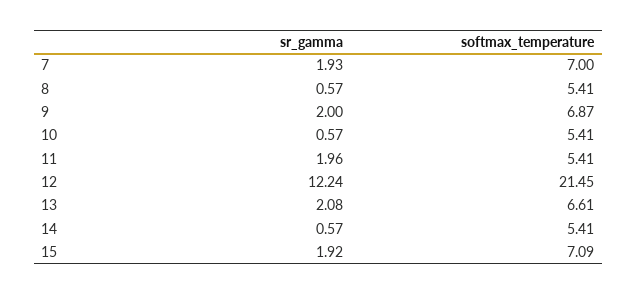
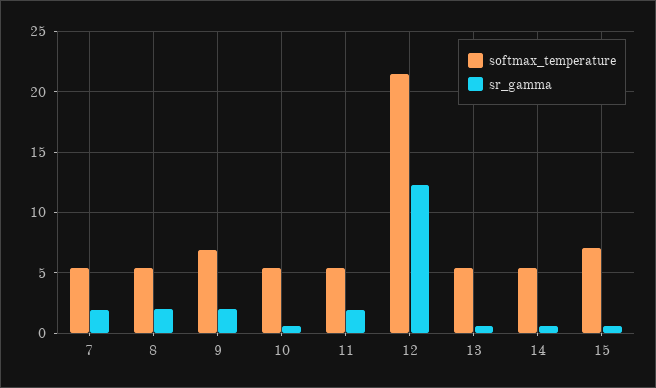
  {
    "sr_gamma": {
      "7": 1.93,
-     "8": 0.57,
+     "8": 2,
      "9": 2,
      "10": 0.57,
      "11": 1.96,
      "12": 12.24,
-     "13": 2.08,
+     "13": 0.5,
      "14": 0.57,
-     "15": 1.92
+     "15": 0.5
    },
    "softmax_temperature": {
-     "7": 7,
+     "7": 5.5,
      "8": 5.41,
      "9": 6.87,
      "10": 5.41,
      "11": 5.41,
      "12": 21.45,
-     "13": 6.61,
+     "13": 5.5,
      "14": 5.41,
      "15": 7.09
    }
  }

